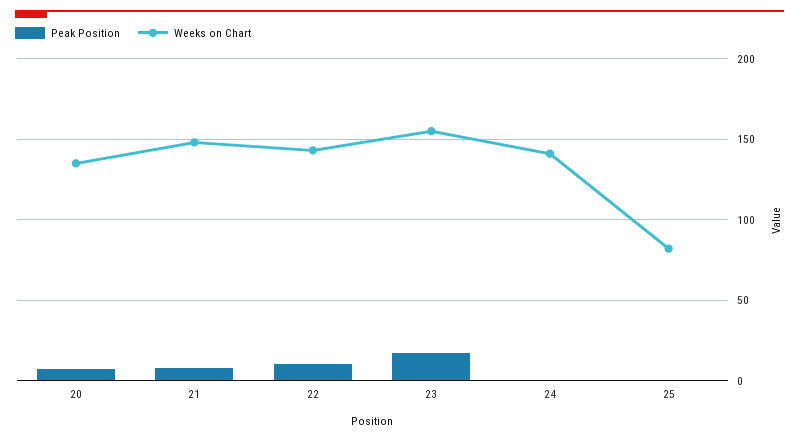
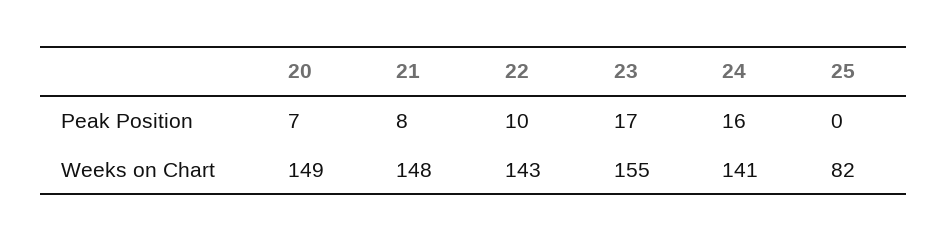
  {
    "Peak Position": {
      "20": 7,
      "21": 8,
      "22": 10,
      "23": 17,
-     "24": 0,
+     "24": 16,
      "25": 0
    },
    "Weeks on Chart": {
-     "20": 135,
+     "20": 149,
      "21": 148,
      "22": 143,
      "23": 155,
      "24": 141,
      "25": 82
    }
  }

